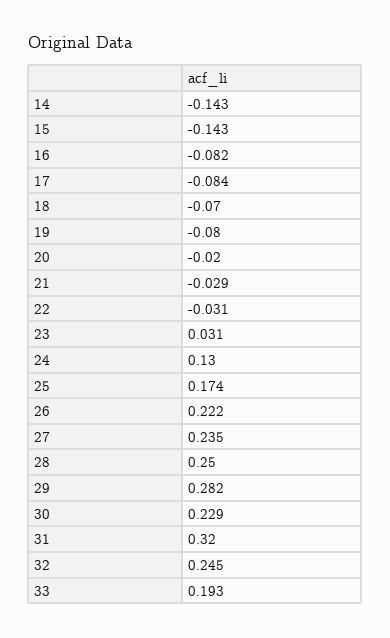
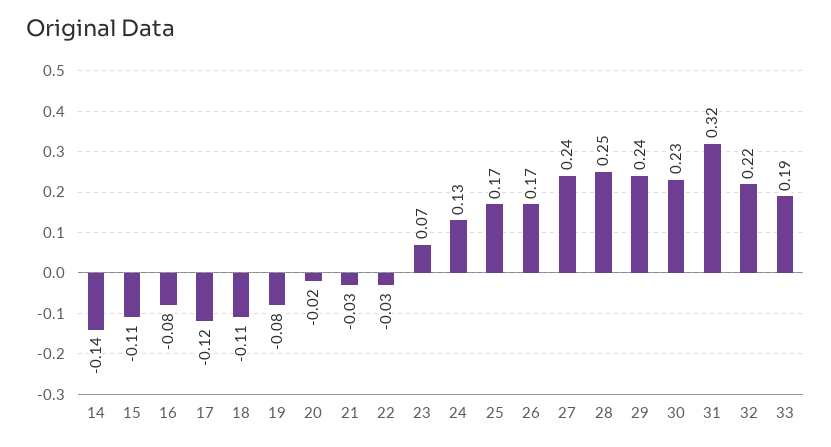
  {
    "14": -0.143,
-   "15": -0.143,
+   "15": -0.11,
    "16": -0.082,
-   "17": -0.084,
+   "17": -0.12,
-   "18": -0.07,
+   "18": -0.11,
    "19": -0.08,
    "20": -0.02,
    "21": -0.029,
    "22": -0.031,
-   "23": 0.031,
+   "23": 0.07,
    "24": 0.13,
    "25": 0.174,
-   "26": 0.222,
+   "26": 0.17,
    "27": 0.235,
    "28": 0.25,
-   "29": 0.282,
+   "29": 0.24,
    "30": 0.229,
    "31": 0.32,
-   "32": 0.245,
+   "32": 0.22,
    "33": 0.193
  }

